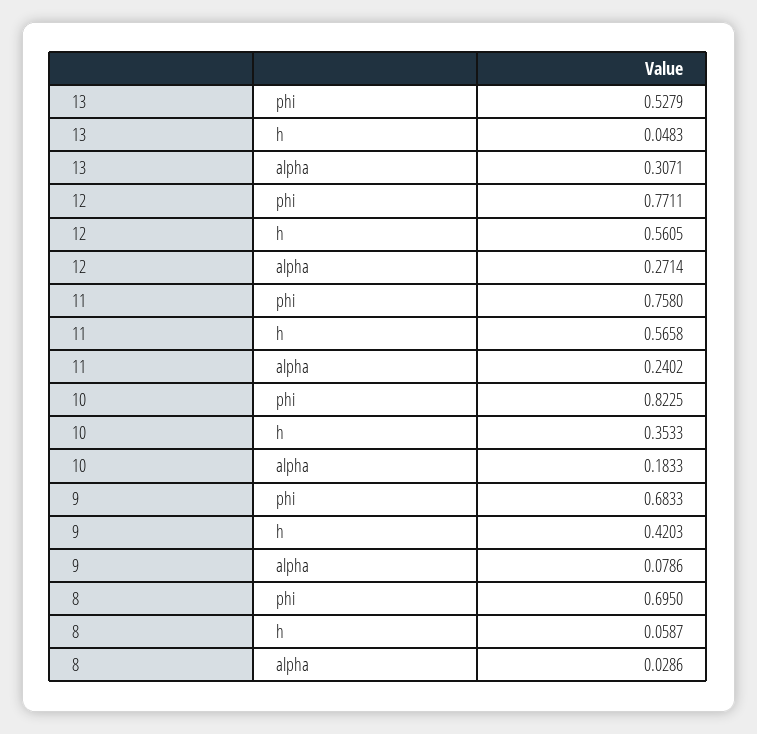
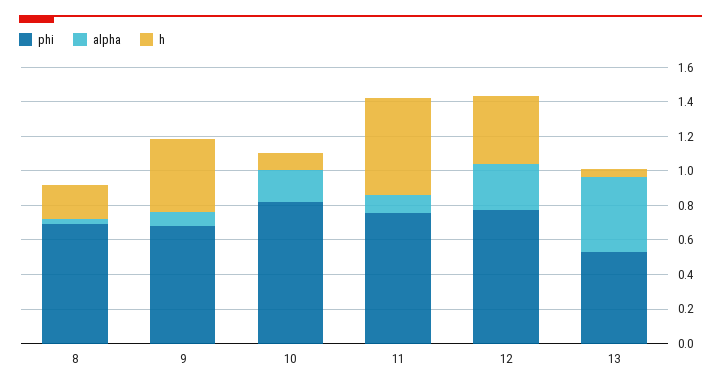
  {
    "phi": {
      "13": 0.5279,
      "12": 0.7711,
      "11": 0.758,
      "10": 0.8225,
      "9": 0.6833,
      "8": 0.695
    },
    "h": {
      "13": 0.0483,
-     "12": 0.5605,
+     "12": 0.4,
      "11": 0.5658,
-     "10": 0.3533,
+     "10": 0.1,
      "9": 0.4203,
-     "8": 0.0587
+     "8": 0.2
    },
    "alpha": {
-     "13": 0.3071,
+     "13": 0.45,
      "12": 0.2714,
-     "11": 0.2402,
+     "11": 0.1,
      "10": 0.1833,
      "9": 0.0786,
      "8": 0.0286
    }
  }

